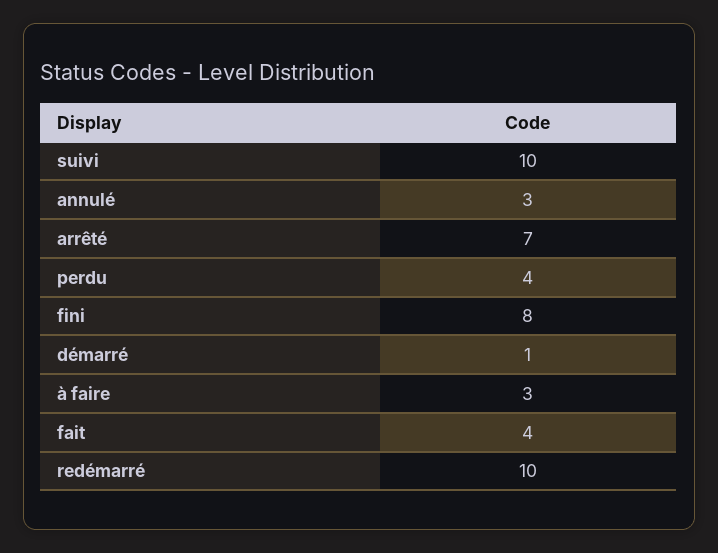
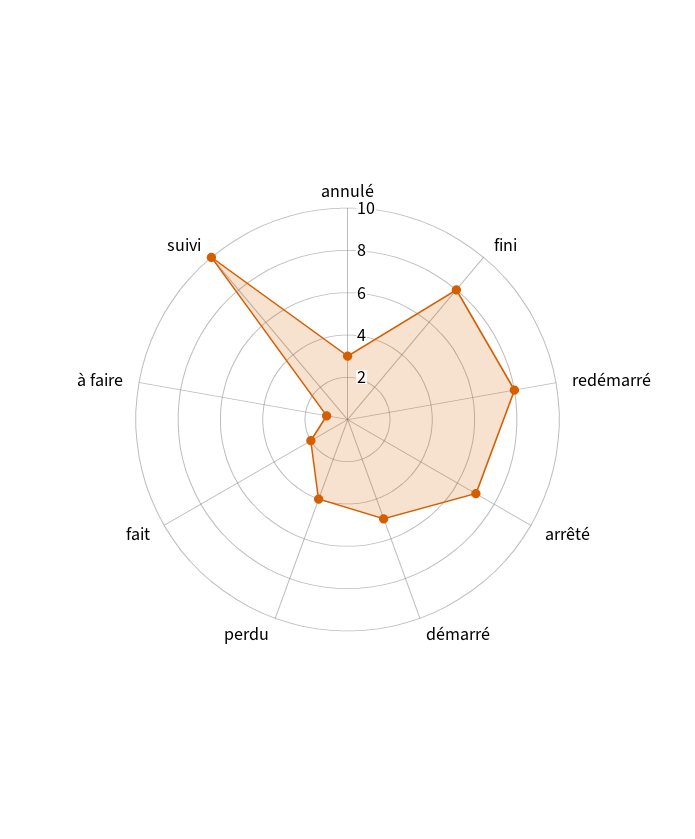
  {
    "suivi": 10,
    "annulé": 3,
    "arrêté": 7,
    "perdu": 4,
    "fini": 8,
-   "démarré": 1,
+   "démarré": 5,
-   "à faire": 3,
+   "à faire": 1,
-   "fait": 4,
+   "fait": 2,
-   "redémarré": 10
+   "redémarré": 8
  }

